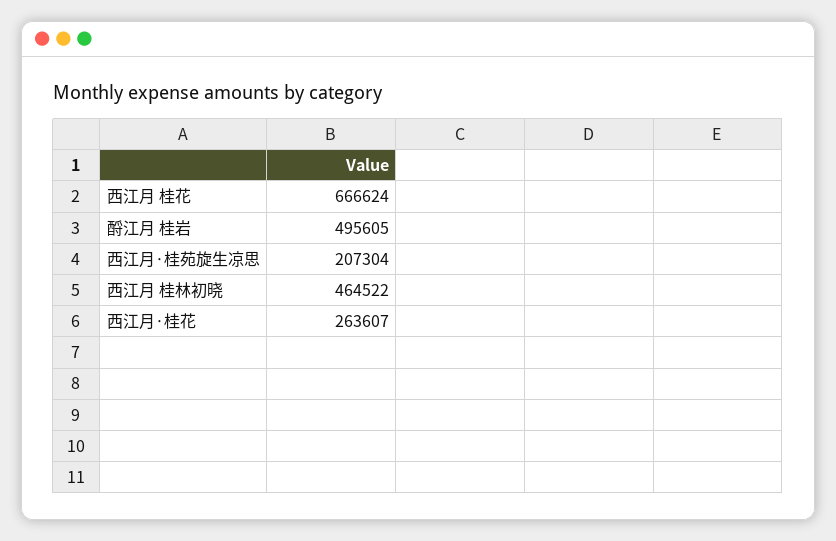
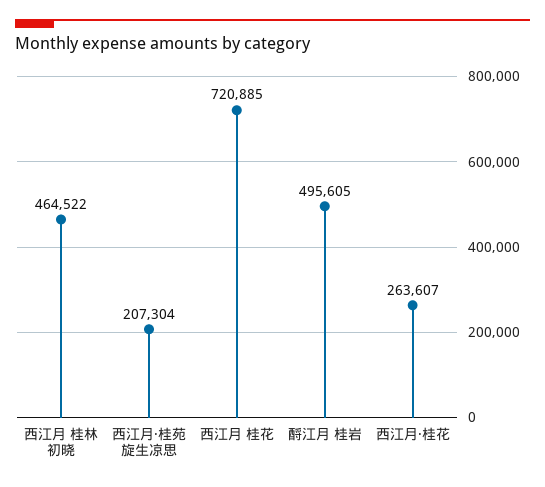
  {
-   "西江月 桂花": 666624,
+   "西江月 桂花": 720885,
    "酹江月 桂岩": 495605,
    "西江月·桂苑旋生凉思": 207304,
    "西江月 桂林初晓": 464522,
    "西江月·桂花": 263607
  }

